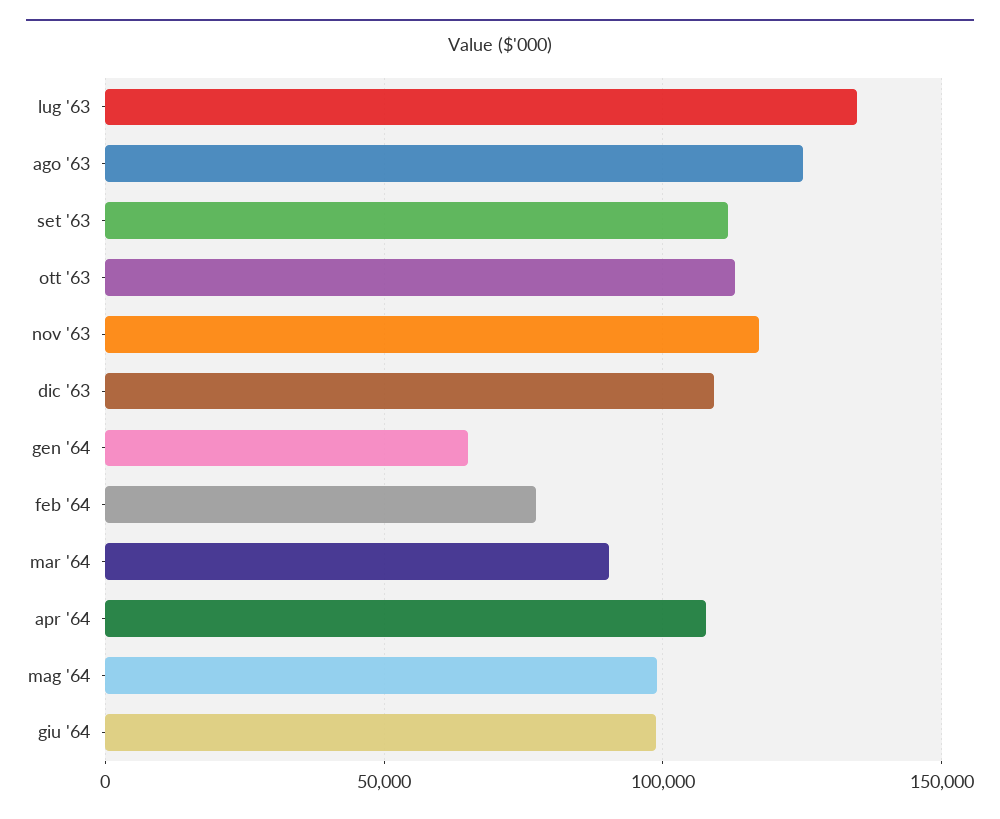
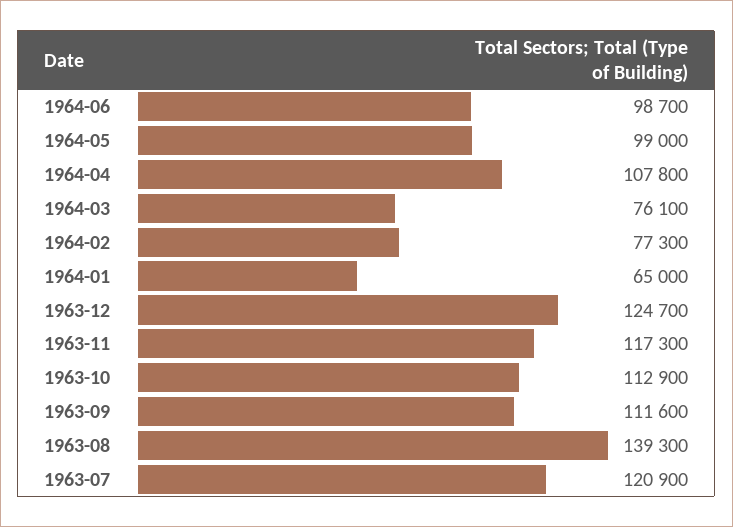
  {
-   "lug '63": 135000,
+   "lug '63": 120900,
-   "ago '63": 125000,
+   "ago '63": 139300,
    "set '63": 111600,
    "ott '63": 112900,
    "nov '63": 117300,
-   "dic '63": 110000,
+   "dic '63": 124700,
    "gen '64": 65000,
    "feb '64": 77300,
-   "mar '64": 90000,
+   "mar '64": 76100,
    "apr '64": 107800,
    "mag '64": 99000,
    "giu '64": 98700
  }

